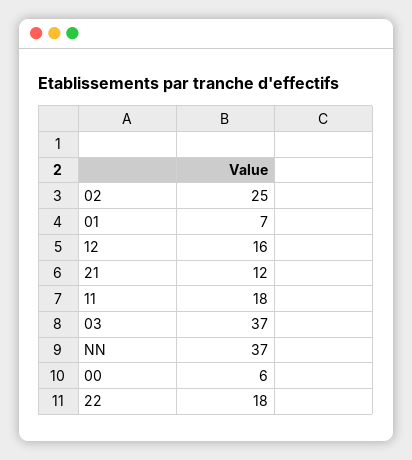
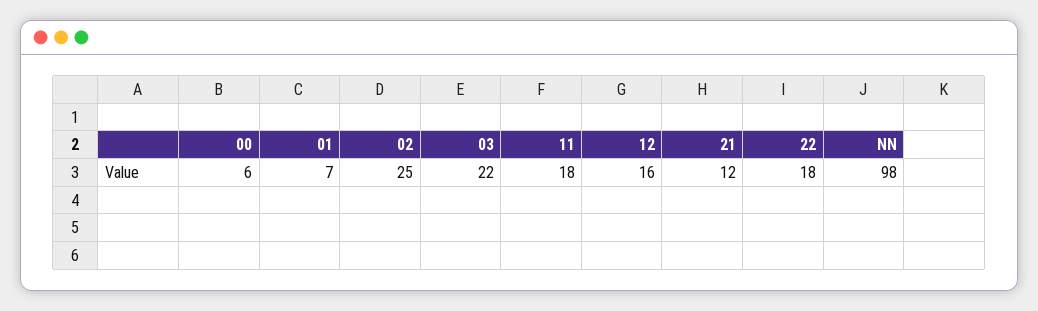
  {
    "02": 25,
    "01": 7,
    "12": 16,
    "21": 12,
    "11": 18,
-   "03": 37,
+   "03": 22,
-   "NN": 37,
+   "NN": 98,
    "00": 6,
    "22": 18
  }

